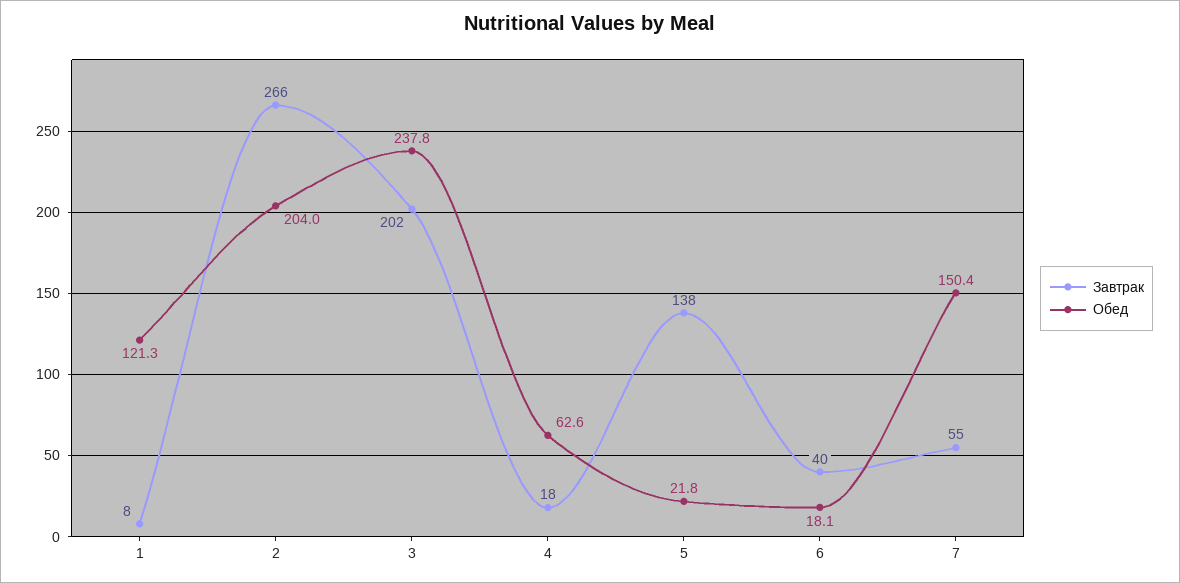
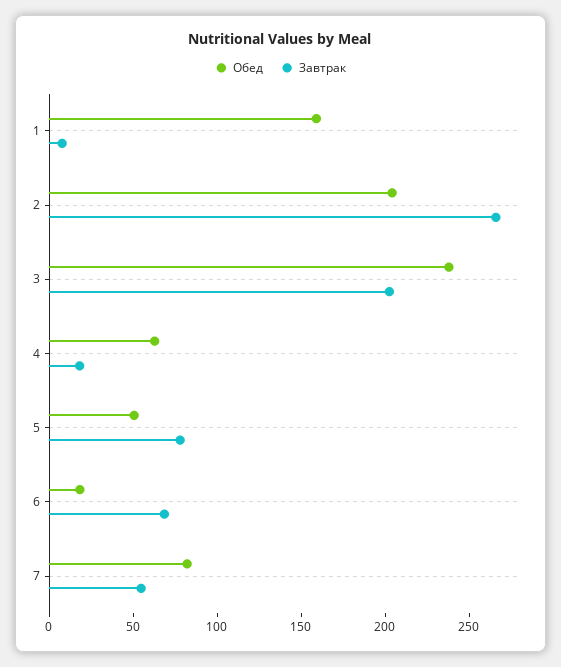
  {
    "Завтрак": {
      "1": 8,
      "2": 266,
      "3": 202,
      "4": 18,
-     "5": 138,
+     "5": 80,
-     "6": 40,
+     "6": 70,
      "7": 55
    },
    "Обед": {
-     "1": 121.3,
+     "1": 160,
      "2": 204,
      "3": 237.8,
      "4": 62.6,
-     "5": 21.8,
+     "5": 50,
      "6": 18.1,
-     "7": 150.4
+     "7": 80
    }
  }

